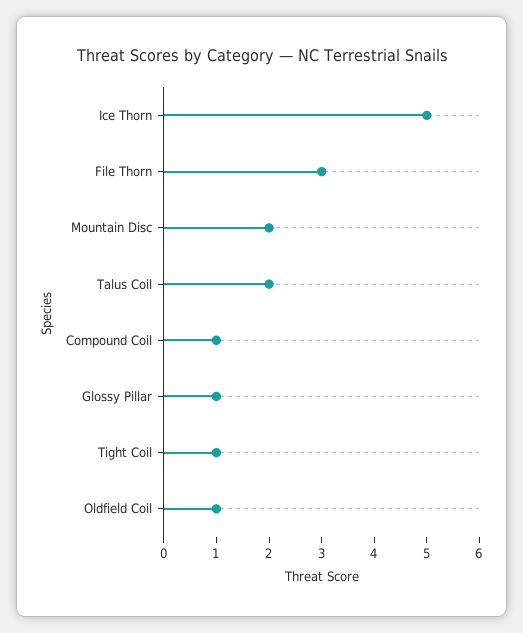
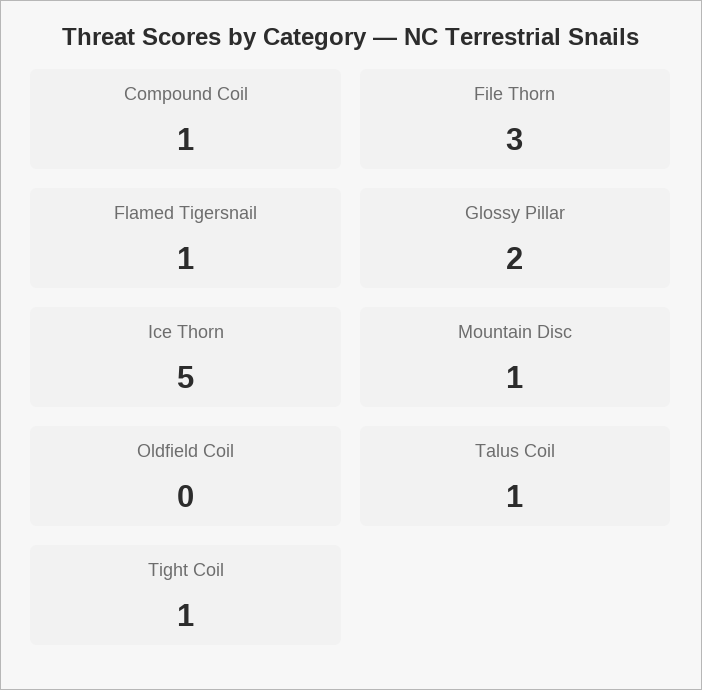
  {
    "Ice Thorn": 5,
    "File Thorn": 3,
-   "Mountain Disc": 2,
+   "Mountain Disc": 1,
-   "Talus Coil": 2,
+   "Talus Coil": 1,
    "Compound Coil": 1,
-   "Glossy Pillar": 1,
+   "Glossy Pillar": 2,
    "Tight Coil": 1,
-   "Oldfield Coil": 1
+   "Oldfield Coil": 0,
+   "Flamed Tigersnail": 1
  }

